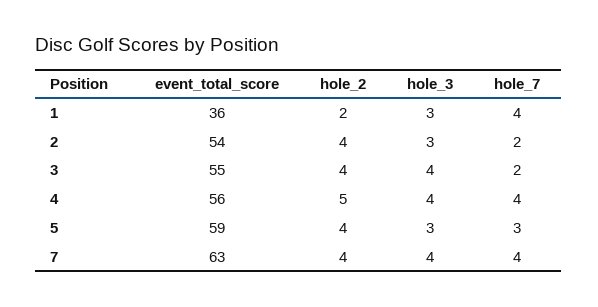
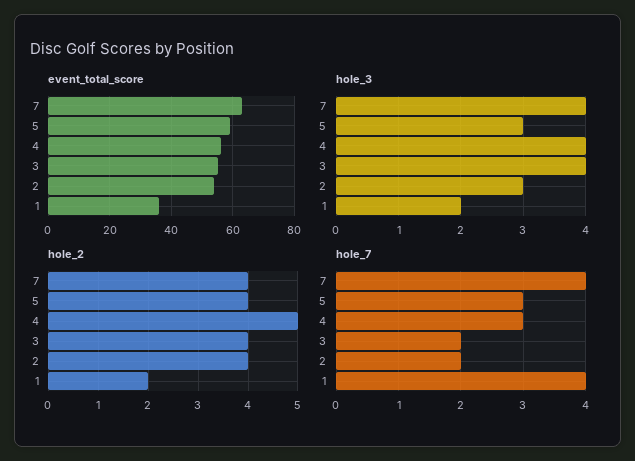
  {
    "event_total_score": {
      "1": 36,
      "2": 54,
      "3": 55,
      "4": 56,
      "5": 59,
      "7": 63
    },
    "hole_2": {
      "1": 2,
      "2": 4,
      "3": 4,
      "4": 5,
      "5": 4,
      "7": 4
    },
    "hole_3": {
-     "1": 3,
+     "1": 2,
      "2": 3,
      "3": 4,
      "4": 4,
      "5": 3,
      "7": 4
    },
    "hole_7": {
      "1": 4,
      "2": 2,
      "3": 2,
-     "4": 4,
+     "4": 3,
      "5": 3,
      "7": 4
    }
  }

